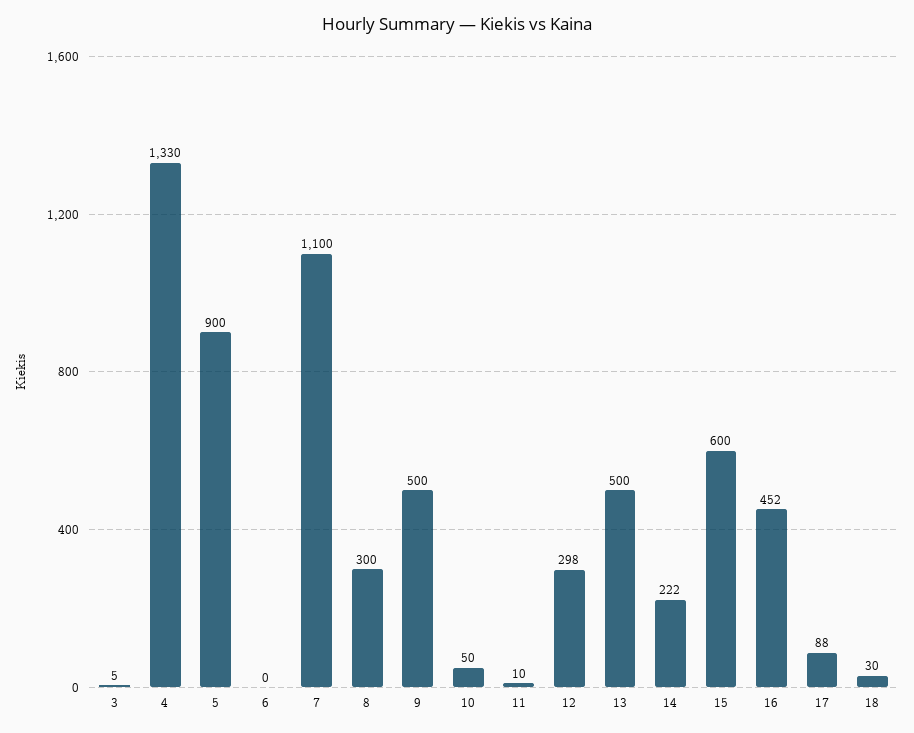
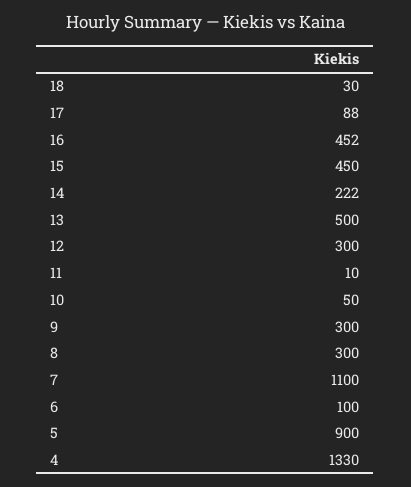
  {
-   "3": 5,
    "4": 1330,
    "5": 900,
-   "6": 0,
+   "6": 100,
    "7": 1100,
    "8": 300,
-   "9": 500,
+   "9": 300,
    "10": 50,
    "11": 10,
-   "12": 298,
+   "12": 300,
    "13": 500,
    "14": 222,
-   "15": 600,
+   "15": 450,
    "16": 452,
    "17": 88,
    "18": 30
  }

